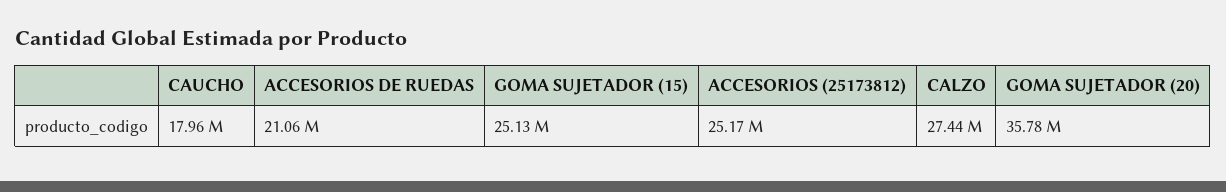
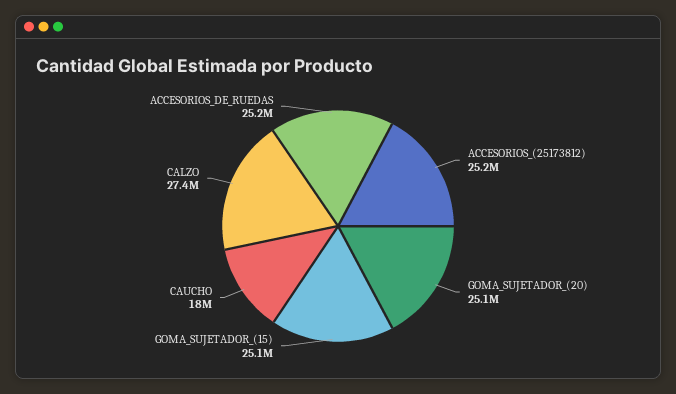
  {
    "CAUCHO": 17960000,
-   "ACCESORIOS DE RUEDAS": 21060000,
+   "ACCESORIOS DE RUEDAS": 25200000,
    "GOMA SUJETADOR (15)": 25130000,
    "ACCESORIOS (25173812)": 25170000,
    "CALZO": 27440000,
-   "GOMA SUJETADOR (20)": 35780000
+   "GOMA SUJETADOR (20)": 25100000
  }

